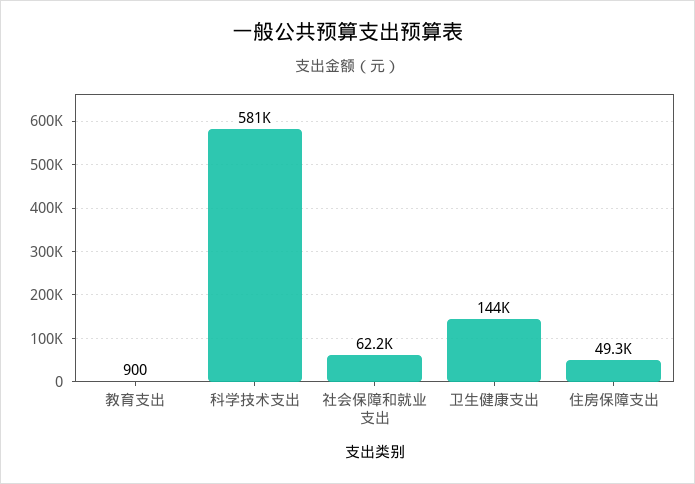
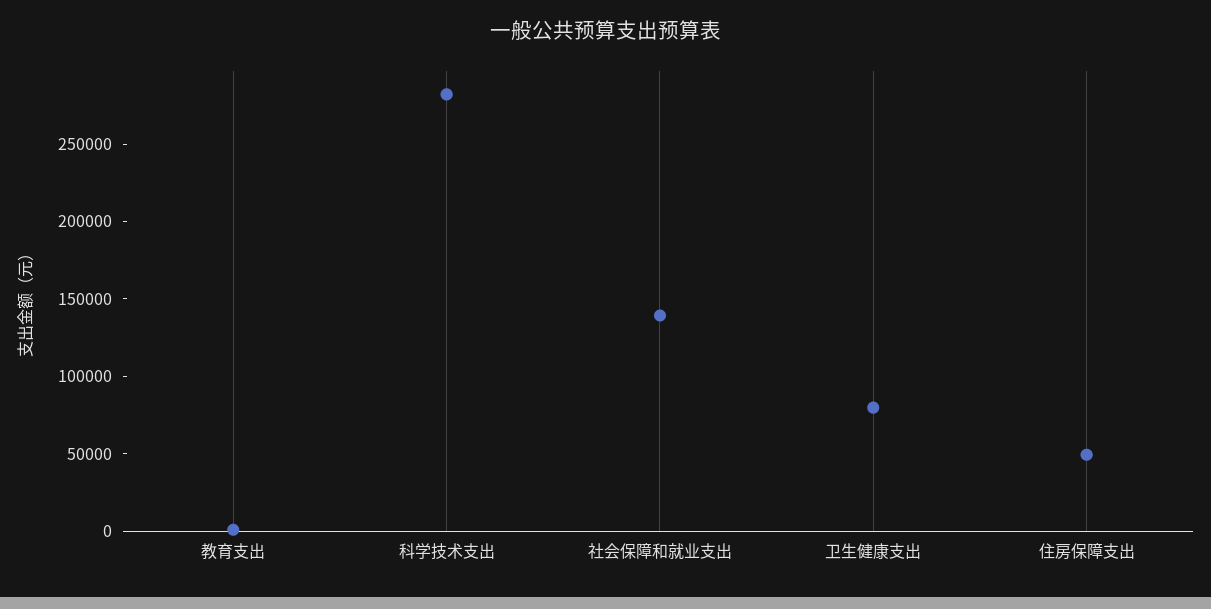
  {
    "教育支出": 900,
-   "科学技术支出": 581000,
+   "科学技术支出": 280000,
-   "社会保障和就业支出": 62200,
+   "社会保障和就业支出": 140000,
-   "卫生健康支出": 144000,
+   "卫生健康支出": 80000,
    "住房保障支出": 49300
  }

